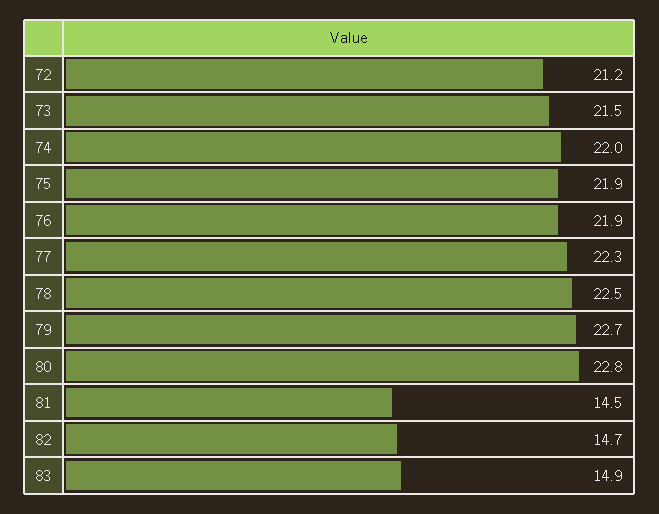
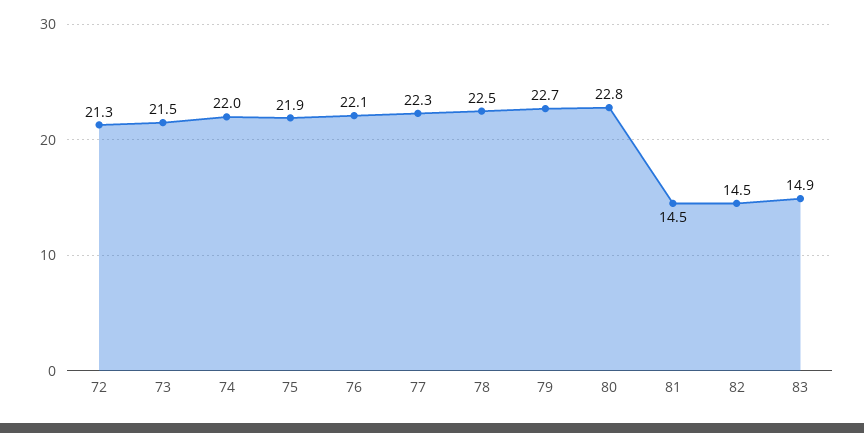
  {
-   "72": 21.2,
+   "72": 21.3,
    "73": 21.5,
    "74": 22,
    "75": 21.9,
-   "76": 21.9,
+   "76": 22.1,
    "77": 22.3,
    "78": 22.5,
    "79": 22.7,
    "80": 22.8,
    "81": 14.5,
-   "82": 14.7,
+   "82": 14.5,
    "83": 14.9
  }

